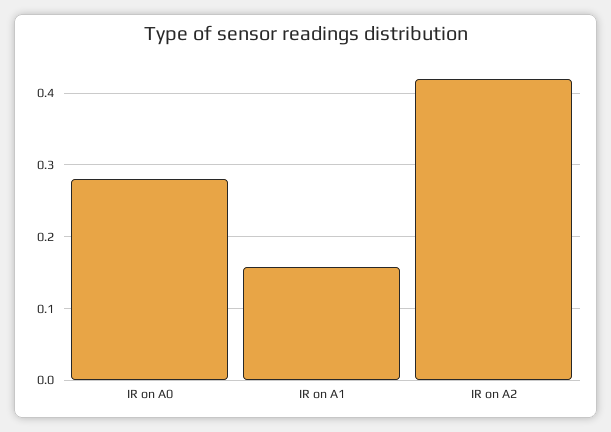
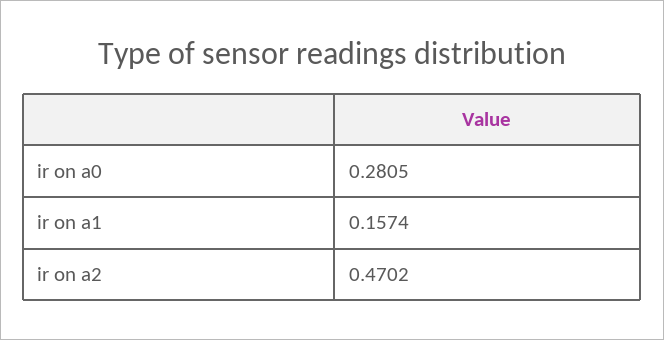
  {
    "IR on A0": 0.2805,
    "IR on A1": 0.1574,
-   "IR on A2": 0.42
+   "IR on A2": 0.4702
  }

